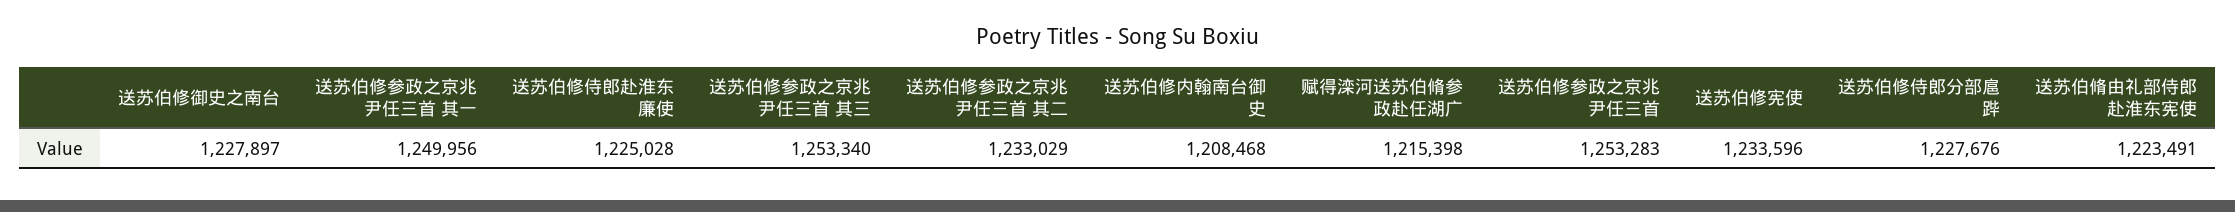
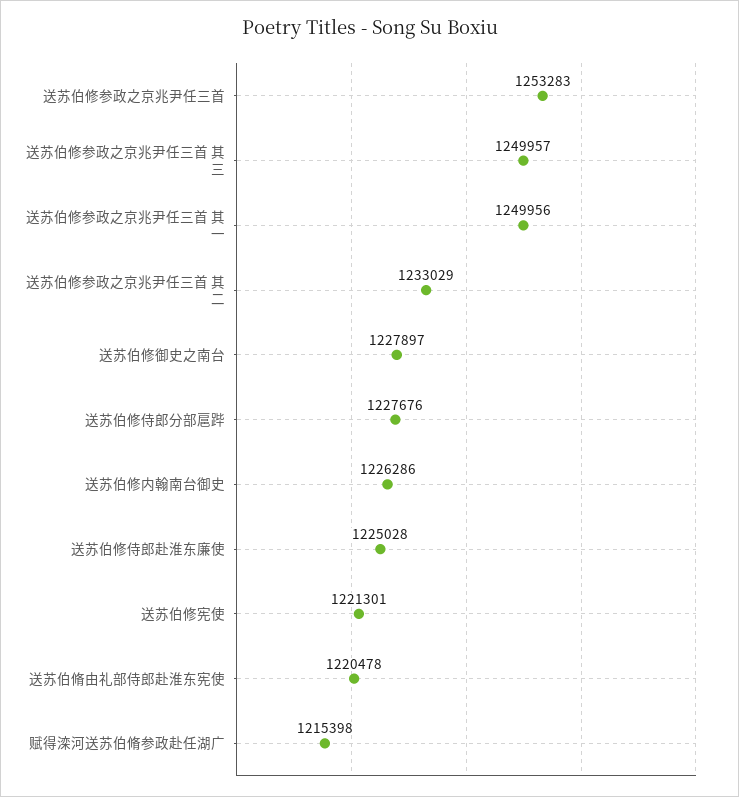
  {
    "送苏伯修御史之南台": 1227897,
    "送苏伯修参政之京兆尹任三首 其一": 1249956,
    "送苏伯修侍郎赴淮东廉使": 1225028,
-   "送苏伯修参政之京兆尹任三首 其三": 1253340,
+   "送苏伯修参政之京兆尹任三首 其三": 1249957,
    "送苏伯修参政之京兆尹任三首 其二": 1233029,
-   "送苏伯修内翰南台御史": 1208468,
+   "送苏伯修内翰南台御史": 1226286,
    "赋得滦河送苏伯脩参政赴任湖广": 1215398,
    "送苏伯修参政之京兆尹任三首": 1253283,
-   "送苏伯修宪使": 1233596,
+   "送苏伯修宪使": 1221301,
    "送苏伯修侍郎分部扈跸": 1227676,
-   "送苏伯脩由礼部侍郎赴淮东宪使": 1223491
+   "送苏伯脩由礼部侍郎赴淮东宪使": 1220478
  }

